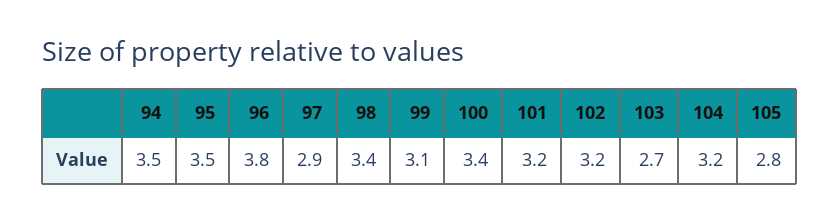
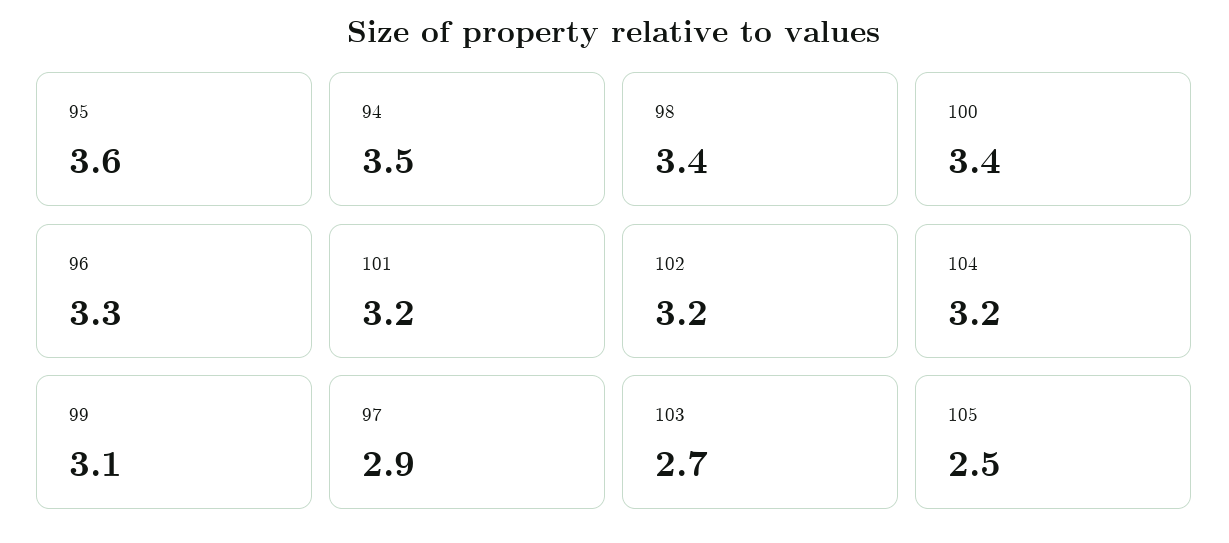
  {
    "94": 3.5,
-   "95": 3.5,
+   "95": 3.6,
-   "96": 3.8,
+   "96": 3.3,
    "97": 2.9,
    "98": 3.4,
    "99": 3.1,
    "100": 3.4,
    "101": 3.2,
    "102": 3.2,
    "103": 2.7,
    "104": 3.2,
-   "105": 2.8
+   "105": 2.5
  }

